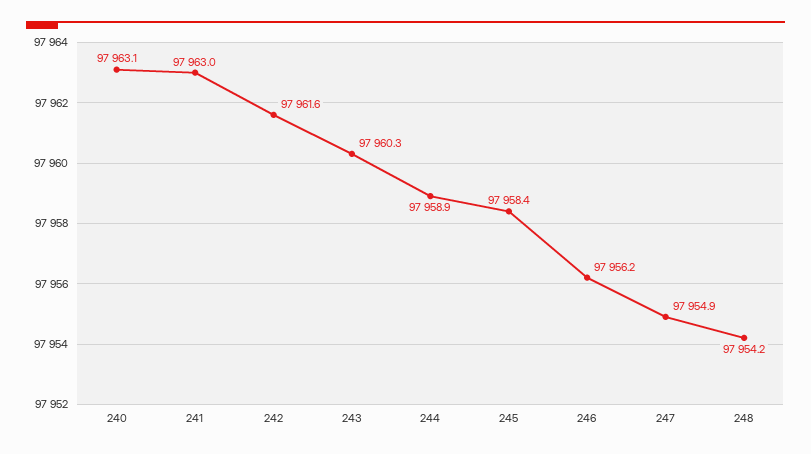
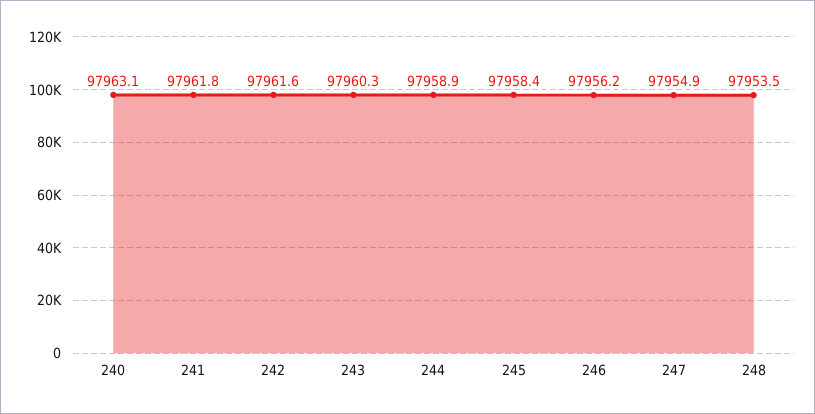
  {
    "240": 97963.1,
-   "241": 97963,
+   "241": 97961.8,
    "242": 97961.6,
    "243": 97960.3,
    "244": 97958.9,
    "245": 97958.4,
    "246": 97956.2,
    "247": 97954.9,
-   "248": 97954.2
+   "248": 97953.5
  }

